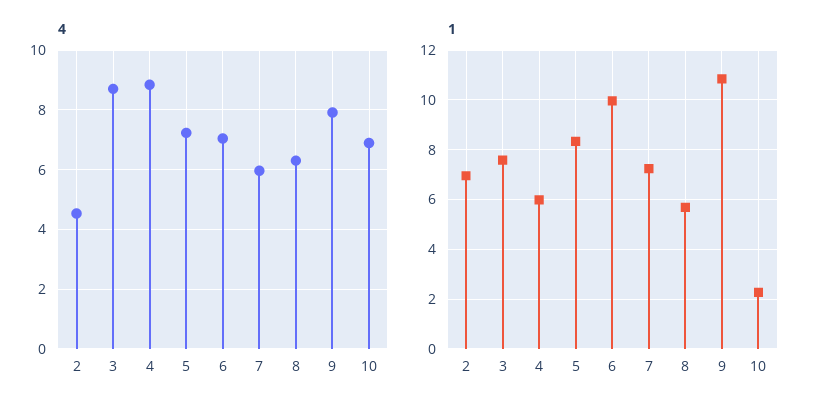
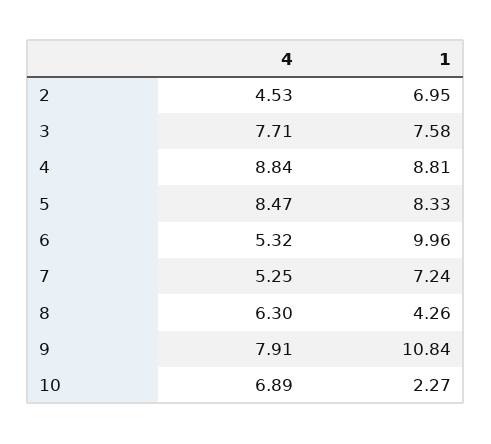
  {
    "4": {
      "2": 4.53,
-     "3": 8.75,
+     "3": 7.71,
      "4": 8.84,
-     "5": 7.25,
+     "5": 8.47,
-     "6": 7,
+     "6": 5.32,
-     "7": 6,
+     "7": 5.25,
      "8": 6.3,
      "9": 7.91,
      "10": 6.89
    },
    "1": {
      "2": 6.95,
      "3": 7.58,
-     "4": 6,
+     "4": 8.81,
      "5": 8.33,
      "6": 9.96,
      "7": 7.24,
-     "8": 5.75,
+     "8": 4.26,
      "9": 10.84,
      "10": 2.27
    }
  }

